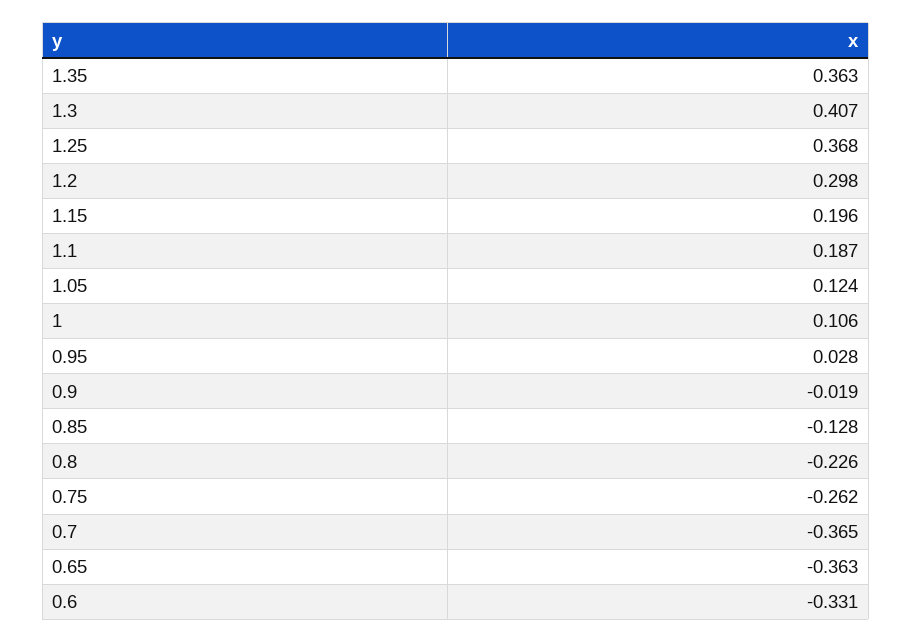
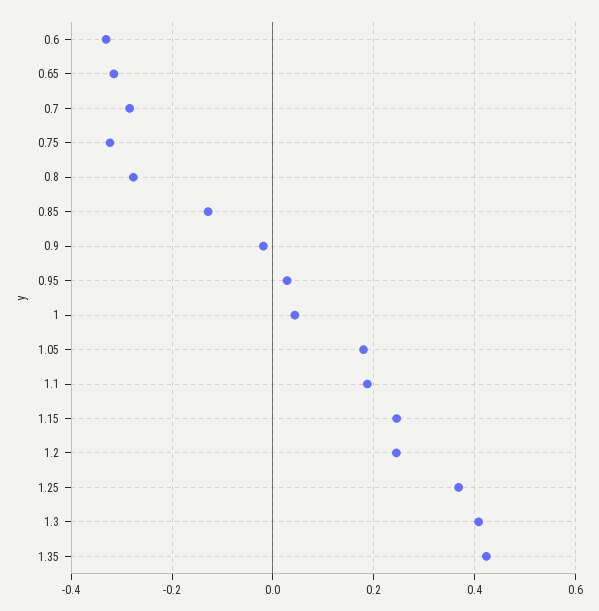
  {
-   "1.35": 0.363,
+   "1.35": 0.42,
    "1.3": 0.407,
    "1.25": 0.368,
-   "1.2": 0.298,
+   "1.2": 0.24,
-   "1.15": 0.196,
+   "1.15": 0.24,
    "1.1": 0.187,
-   "1.05": 0.124,
+   "1.05": 0.18,
-   "1": 0.106,
+   "1": 0.04,
    "0.95": 0.028,
    "0.9": -0.019,
    "0.85": -0.128,
-   "0.8": -0.226,
+   "0.8": -0.28,
-   "0.75": -0.262,
+   "0.75": -0.32,
-   "0.7": -0.365,
+   "0.7": -0.28,
-   "0.65": -0.363,
+   "0.65": -0.32,
    "0.6": -0.331
  }

